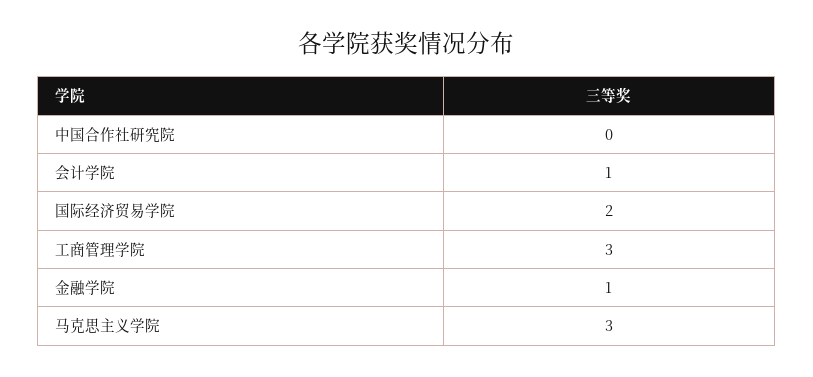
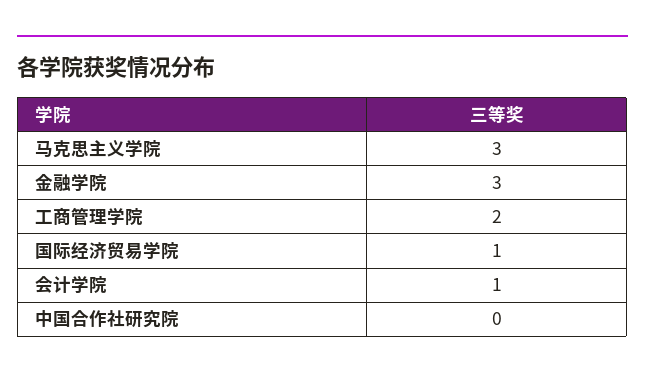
  {
    "中国合作社研究院": 0,
    "会计学院": 1,
-   "国际经济贸易学院": 2,
+   "国际经济贸易学院": 1,
-   "工商管理学院": 3,
+   "工商管理学院": 2,
-   "金融学院": 1,
+   "金融学院": 3,
    "马克思主义学院": 3
  }

